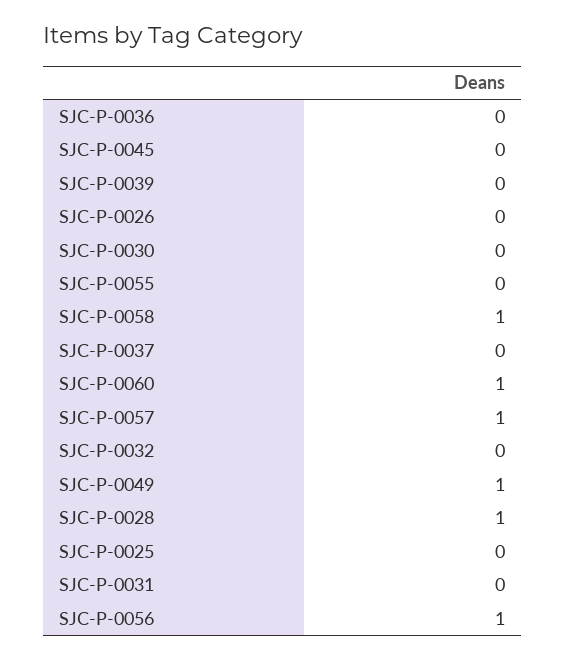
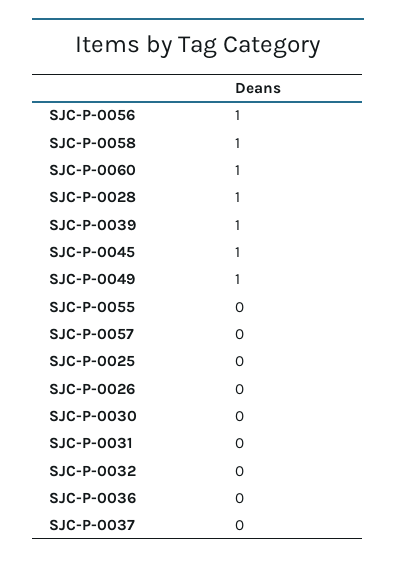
  {
    "SJC-P-0036": 0,
-   "SJC-P-0045": 0,
+   "SJC-P-0045": 1,
-   "SJC-P-0039": 0,
+   "SJC-P-0039": 1,
    "SJC-P-0026": 0,
    "SJC-P-0030": 0,
    "SJC-P-0055": 0,
    "SJC-P-0058": 1,
    "SJC-P-0037": 0,
    "SJC-P-0060": 1,
-   "SJC-P-0057": 1,
+   "SJC-P-0057": 0,
    "SJC-P-0032": 0,
    "SJC-P-0049": 1,
    "SJC-P-0028": 1,
    "SJC-P-0025": 0,
    "SJC-P-0031": 0,
    "SJC-P-0056": 1
  }

